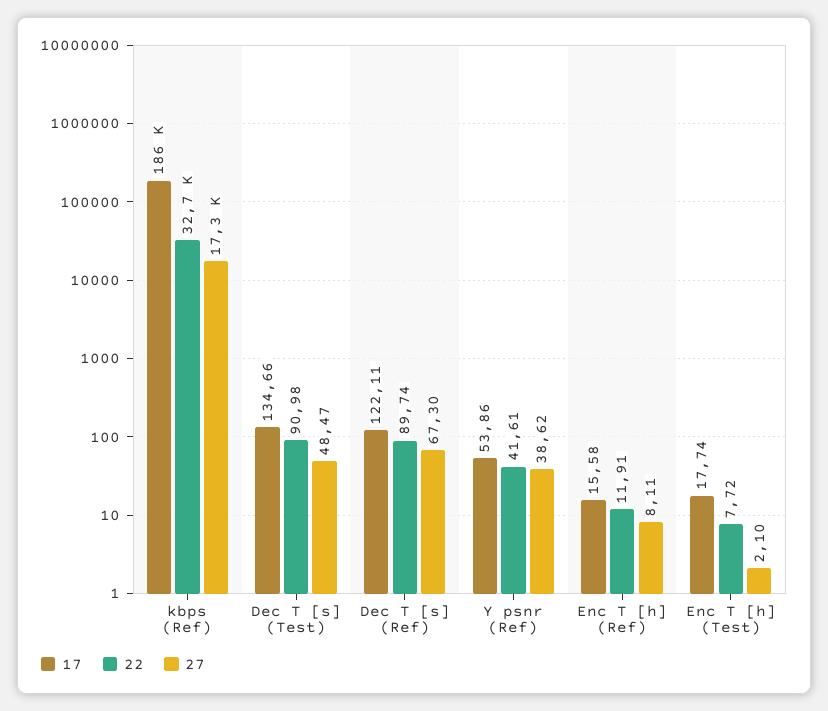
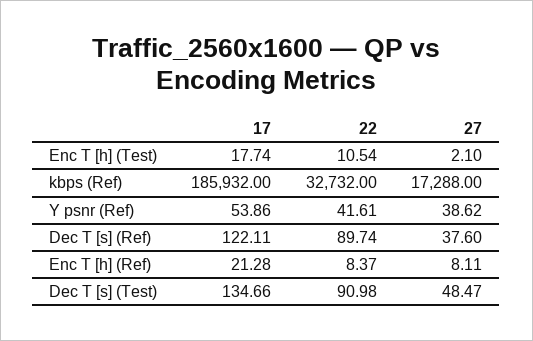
  {
    "17": {
      "kbps (Ref)": 185932,
      "Dec T [s] (Test)": 134.66,
      "Dec T [s] (Ref)": 122.11,
      "Y psnr (Ref)": 53.86,
-     "Enc T [h] (Ref)": 15.58,
+     "Enc T [h] (Ref)": 21.28,
      "Enc T [h] (Test)": 17.74
    },
    "22": {
      "kbps (Ref)": 32732,
      "Dec T [s] (Test)": 90.98,
      "Dec T [s] (Ref)": 89.74,
      "Y psnr (Ref)": 41.61,
-     "Enc T [h] (Ref)": 11.91,
+     "Enc T [h] (Ref)": 8.37,
-     "Enc T [h] (Test)": 7.72
+     "Enc T [h] (Test)": 10.54
    },
    "27": {
      "kbps (Ref)": 17288,
      "Dec T [s] (Test)": 48.47,
-     "Dec T [s] (Ref)": 67.3,
+     "Dec T [s] (Ref)": 37.6,
      "Y psnr (Ref)": 38.62,
      "Enc T [h] (Ref)": 8.11,
      "Enc T [h] (Test)": 2.1
    }
  }

